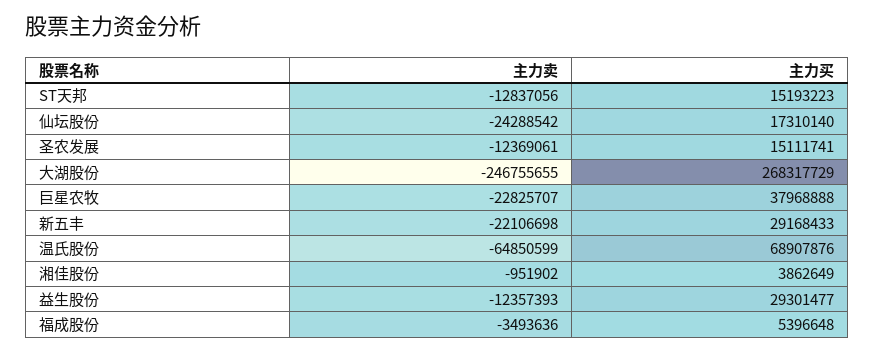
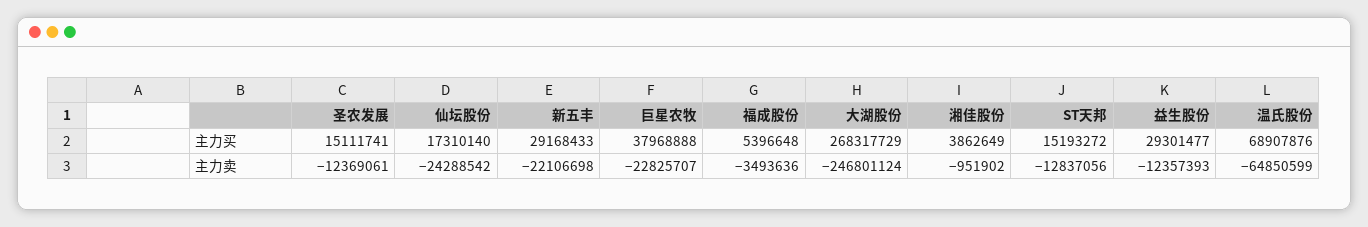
  {
    "主力卖": {
      "ST天邦": -12837056,
      "仙坛股份": -24288542,
      "圣农发展": -12369061,
-     "大湖股份": -246755655,
+     "大湖股份": -246801124,
      "巨星农牧": -22825707,
      "新五丰": -22106698,
      "温氏股份": -64850599,
      "湘佳股份": -951902,
      "益生股份": -12357393,
      "福成股份": -3493636
    },
    "主力买": {
-     "ST天邦": 15193223,
+     "ST天邦": 15193272,
      "仙坛股份": 17310140,
      "圣农发展": 15111741,
      "大湖股份": 268317729,
      "巨星农牧": 37968888,
      "新五丰": 29168433,
      "温氏股份": 68907876,
      "湘佳股份": 3862649,
      "益生股份": 29301477,
      "福成股份": 5396648
    }
  }

